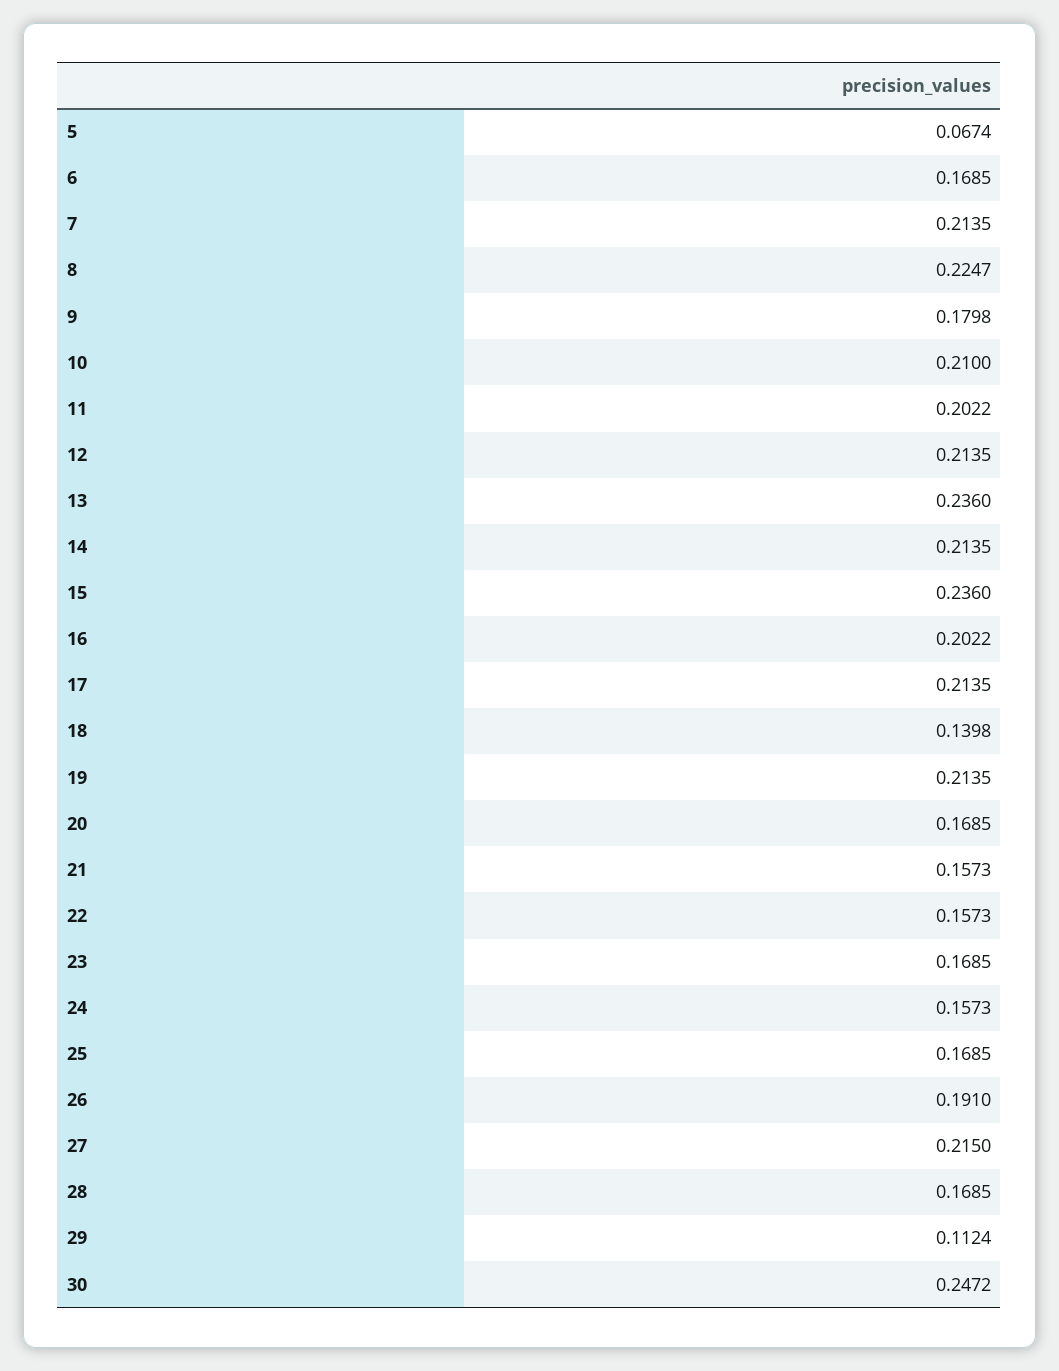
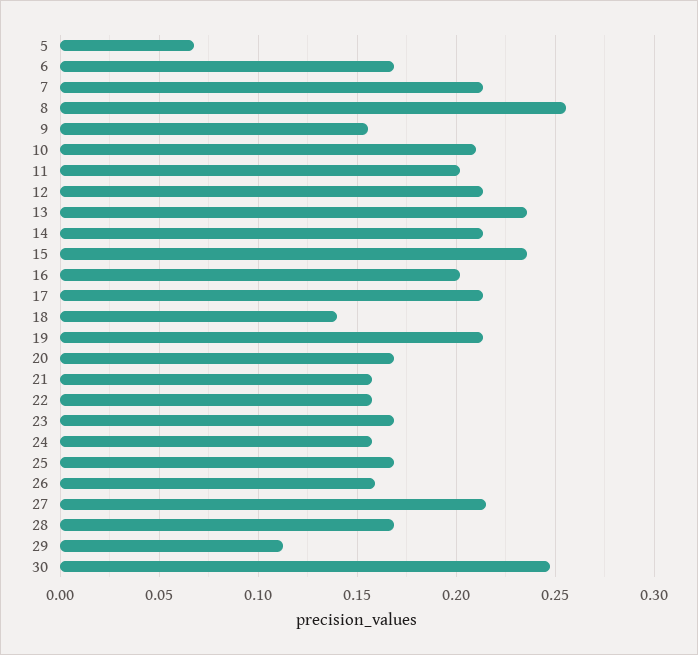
  {
    "5": 0.0674,
    "6": 0.1685,
    "7": 0.2135,
-   "8": 0.2247,
+   "8": 0.255,
-   "9": 0.1798,
+   "9": 0.155,
    "10": 0.21,
    "11": 0.2022,
    "12": 0.2135,
    "13": 0.236,
    "14": 0.2135,
    "15": 0.236,
    "16": 0.2022,
    "17": 0.2135,
    "18": 0.1398,
    "19": 0.2135,
    "20": 0.1685,
    "21": 0.1573,
    "22": 0.1573,
    "23": 0.1685,
    "24": 0.1573,
    "25": 0.1685,
-   "26": 0.191,
+   "26": 0.16,
    "27": 0.215,
    "28": 0.1685,
    "29": 0.1124,
    "30": 0.2472
  }

